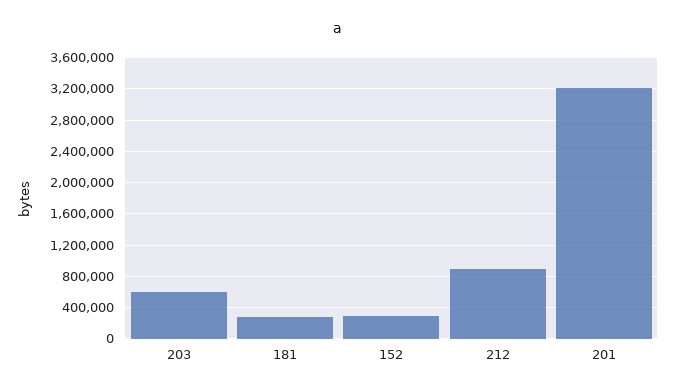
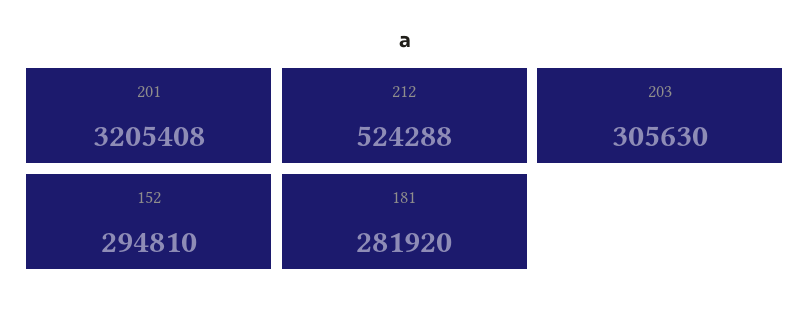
  {
-   "203": 600000,
+   "203": 305630,
    "181": 281920,
    "152": 294810,
-   "212": 900000,
+   "212": 524288,
    "201": 3205408
  }

